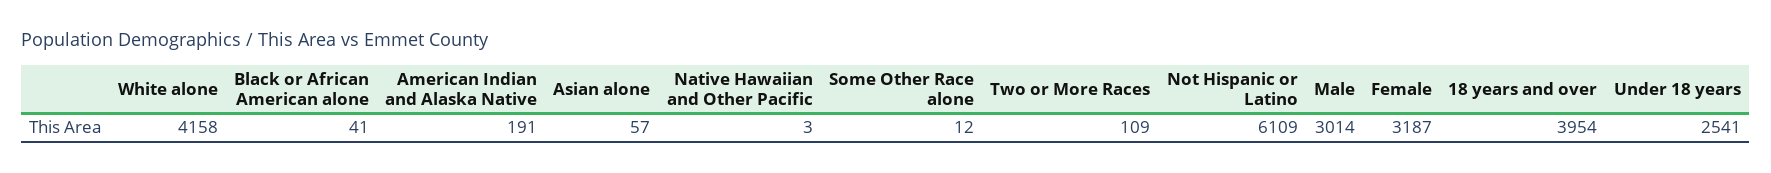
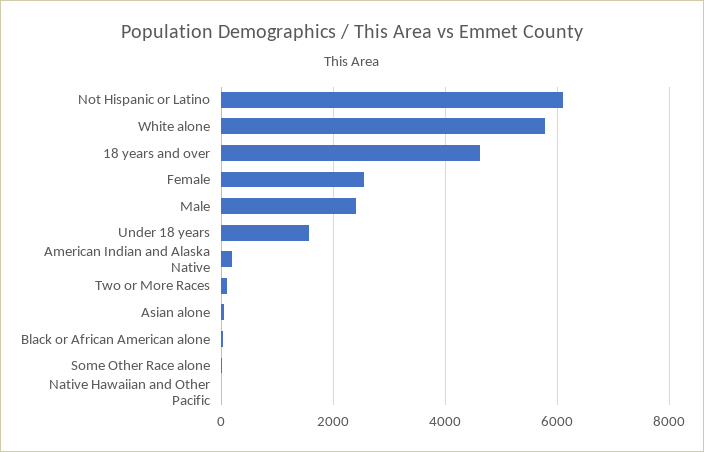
  {
-   "White alone": 4158,
+   "White alone": 5800,
    "Black or African American alone": 41,
    "American Indian and Alaska Native": 191,
    "Asian alone": 57,
    "Native Hawaiian and Other Pacific": 3,
    "Some Other Race alone": 12,
    "Two or More Races": 109,
    "Not Hispanic or Latino": 6109,
-   "Male": 3014,
+   "Male": 2400,
-   "Female": 3187,
+   "Female": 2600,
-   "18 years and over": 3954,
+   "18 years and over": 4600,
-   "Under 18 years": 2541
+   "Under 18 years": 1600
  }

